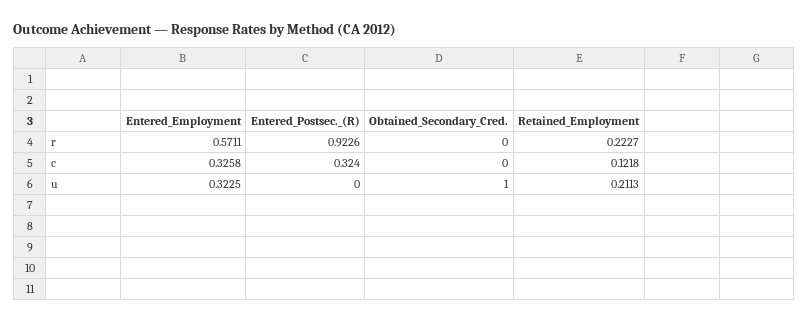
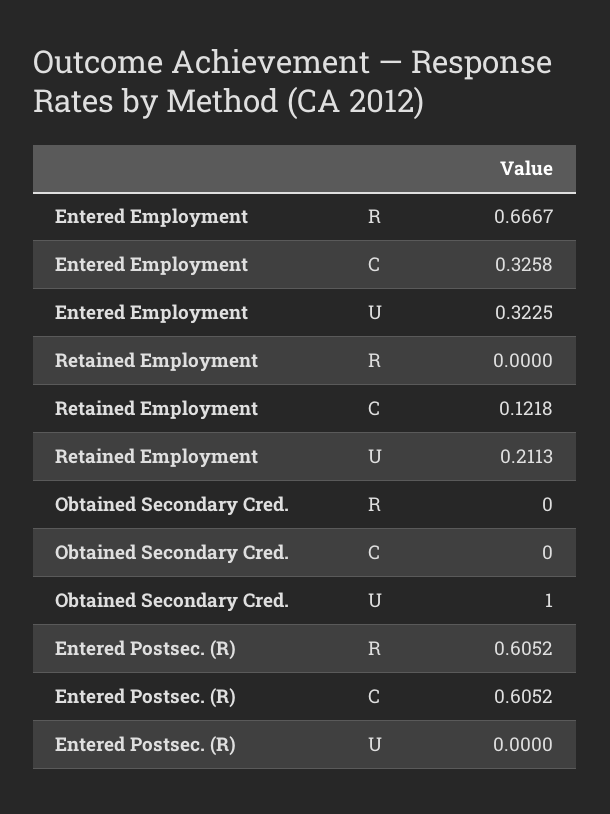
  {
    "Entered_Employment": {
-     "r": 0.5711,
+     "r": 0.6667,
      "c": 0.3258,
      "u": 0.3225
    },
    "Entered_Postsec._(R)": {
-     "r": 0.9226,
+     "r": 0.6052,
-     "c": 0.324,
+     "c": 0.6052,
      "u": 0
    },
    "Obtained_Secondary_Cred.": {
      "r": 0,
      "c": 0,
      "u": 1
    },
    "Retained_Employment": {
-     "r": 0.2227,
+     "r": 0,
      "c": 0.1218,
      "u": 0.2113
    }
  }

